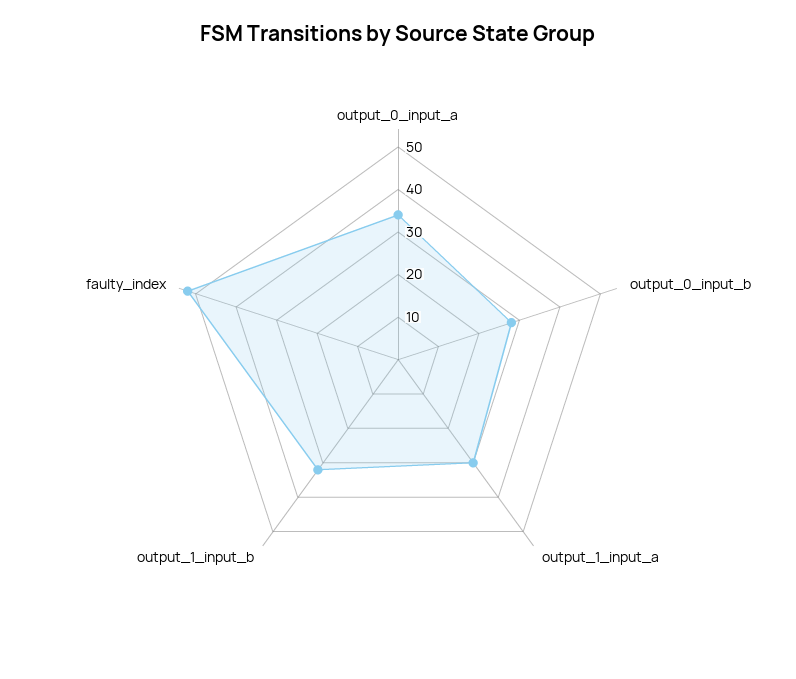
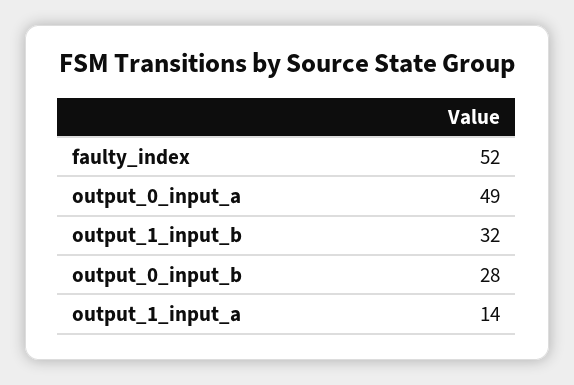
  {
-   "output_0_input_a": 35,
+   "output_0_input_a": 49,
    "output_0_input_b": 28,
-   "output_1_input_a": 30,
+   "output_1_input_a": 14,
    "output_1_input_b": 32,
    "faulty_index": 52
  }

